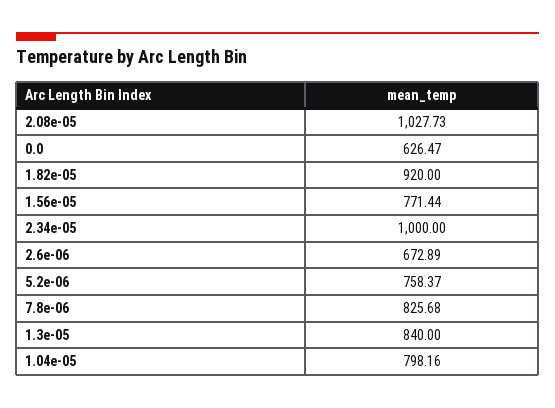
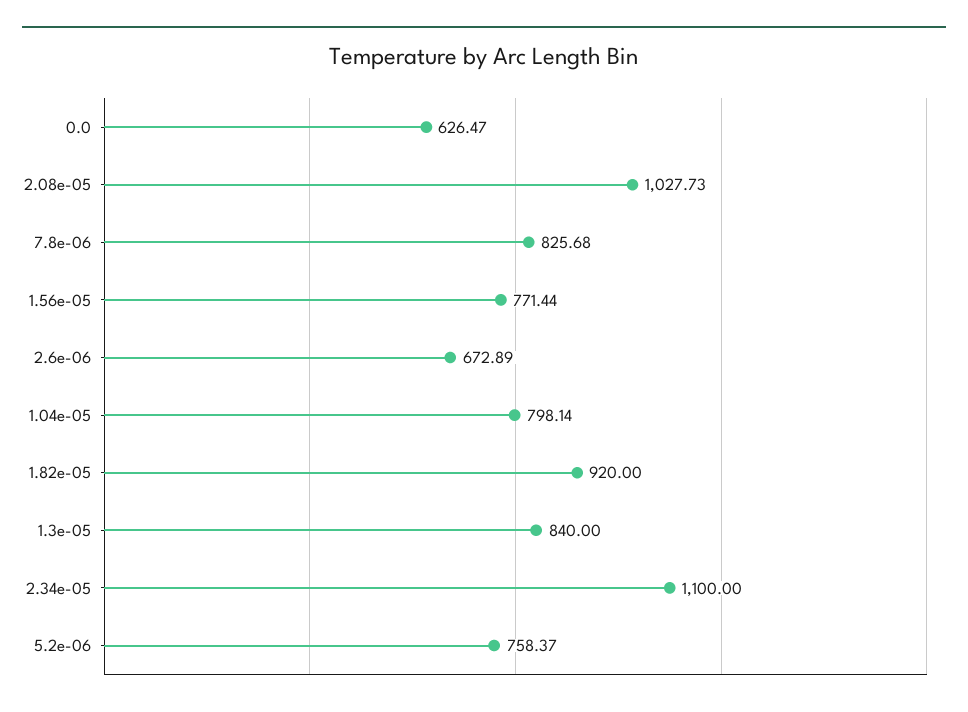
  {
    "2.08e-05": 1027.73,
    "0.0": 626.47,
    "1.82e-05": 920,
    "1.56e-05": 771.44,
-   "2.34e-05": 1000,
+   "2.34e-05": 1100,
    "2.6e-06": 672.89,
    "5.2e-06": 758.37,
    "7.8e-06": 825.68,
    "1.3e-05": 840,
-   "1.04e-05": 798.16
+   "1.04e-05": 798.14
  }

